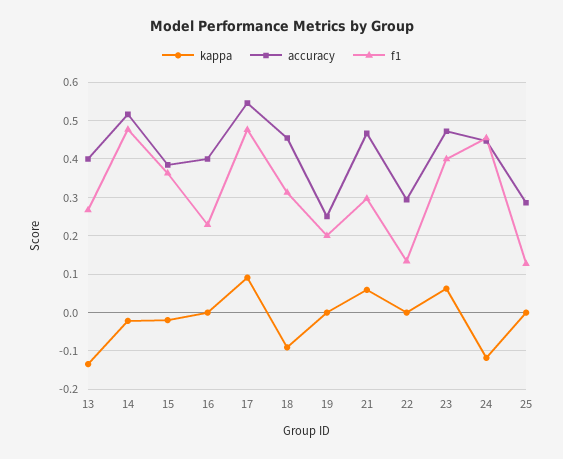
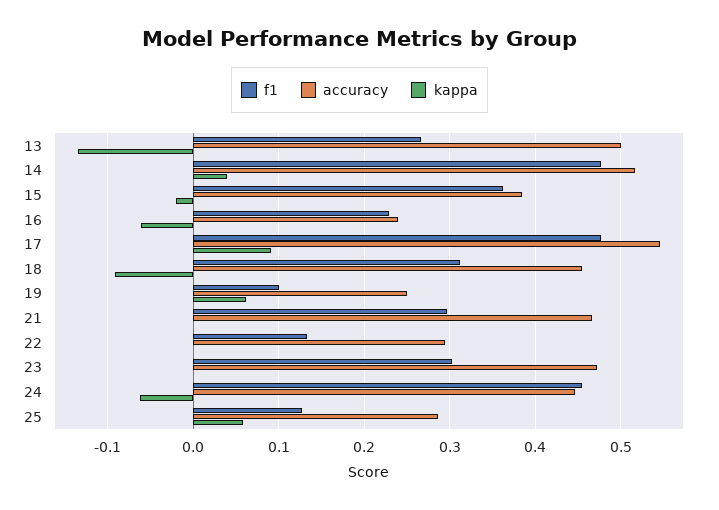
  {
    "kappa": {
      "13": -0.13,
-     "14": -0.02,
+     "14": 0.04,
      "15": -0.02,
-     "16": 0,
+     "16": -0.06,
      "17": 0.09,
      "18": -0.09,
-     "19": 0,
+     "19": 0.06,
-     "21": 0.06,
+     "21": 0,
      "22": 0,
-     "23": 0.06,
+     "23": 0,
-     "24": -0.12,
+     "24": -0.06,
-     "25": 0
+     "25": 0.06
    },
    "accuracy": {
-     "13": 0.4,
+     "13": 0.5,
      "14": 0.52,
      "15": 0.38,
-     "16": 0.4,
+     "16": 0.24,
      "17": 0.55,
      "18": 0.45,
      "19": 0.25,
      "21": 0.47,
      "22": 0.29,
      "23": 0.47,
      "24": 0.45,
      "25": 0.29
    },
    "f1": {
      "13": 0.27,
      "14": 0.48,
      "15": 0.36,
      "16": 0.23,
      "17": 0.48,
      "18": 0.31,
-     "19": 0.2,
+     "19": 0.1,
      "21": 0.3,
      "22": 0.13,
-     "23": 0.4,
+     "23": 0.3,
      "24": 0.45,
      "25": 0.13
    }
  }

